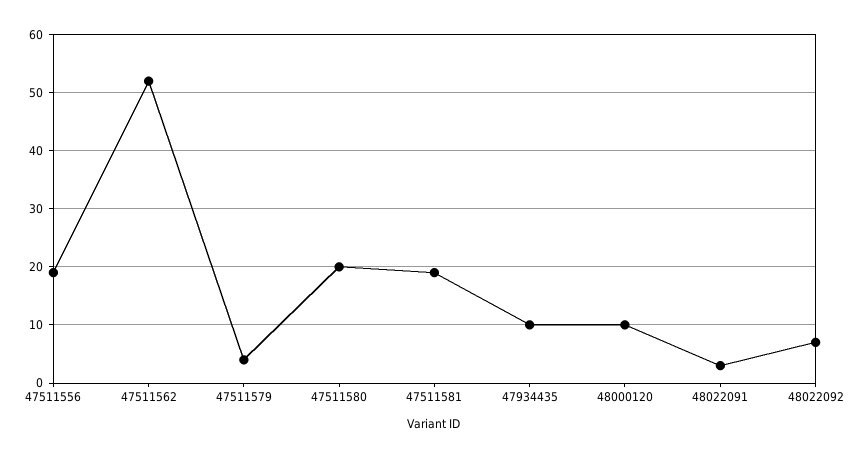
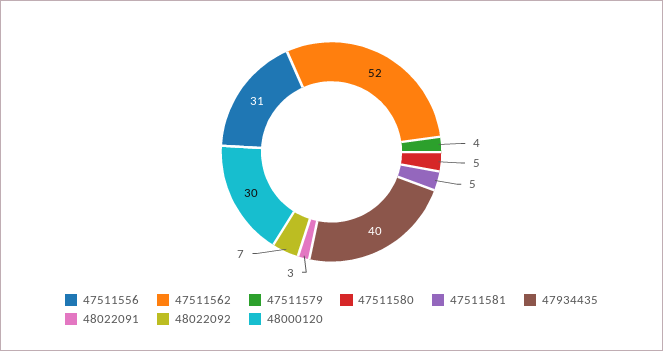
  {
-   "47511556": 20,
+   "47511556": 31,
    "47511562": 52,
    "47511579": 4,
-   "47511580": 20,
+   "47511580": 5,
-   "47511581": 20,
+   "47511581": 5,
-   "47934435": 10,
+   "47934435": 40,
-   "48000120": 10,
+   "48000120": 30,
    "48022091": 3,
    "48022092": 7
  }

